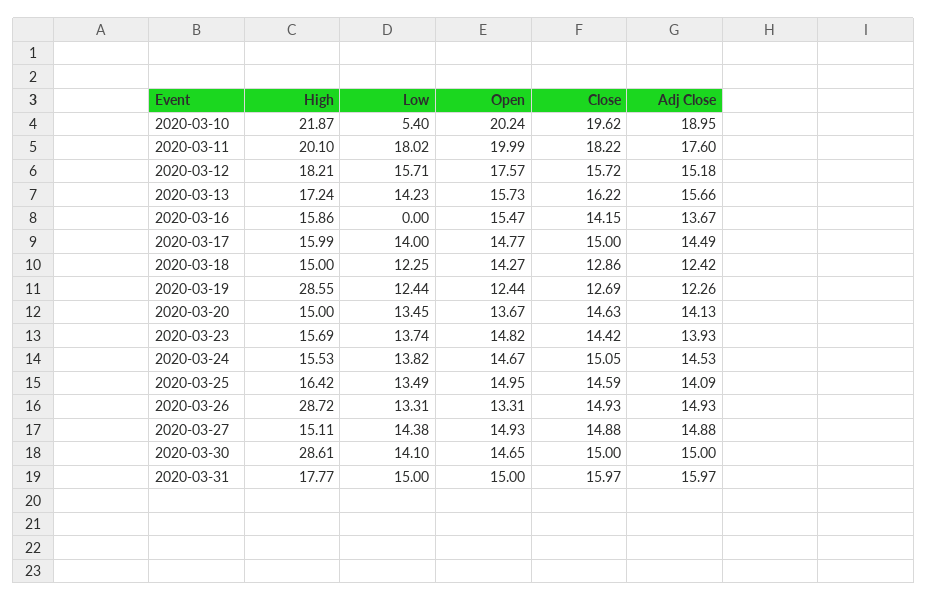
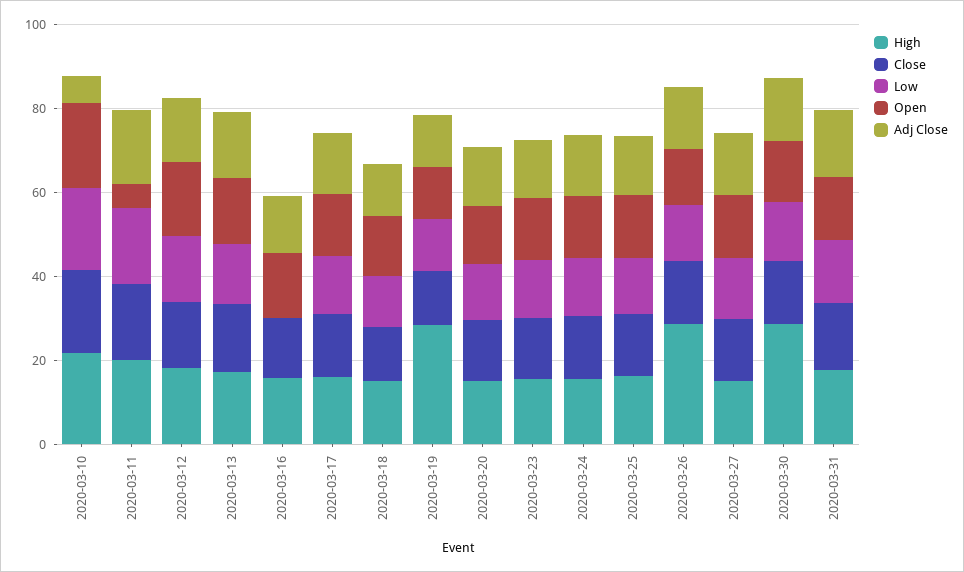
  {
    "High": {
      "2020-03-10": 21.87,
      "2020-03-11": 20.1,
      "2020-03-12": 18.21,
      "2020-03-13": 17.24,
      "2020-03-16": 15.86,
      "2020-03-17": 15.99,
      "2020-03-18": 15,
      "2020-03-19": 28.55,
      "2020-03-20": 15,
      "2020-03-23": 15.69,
      "2020-03-24": 15.53,
      "2020-03-25": 16.42,
      "2020-03-26": 28.72,
      "2020-03-27": 15.11,
      "2020-03-30": 28.61,
      "2020-03-31": 17.77
    },
    "Low": {
-     "2020-03-10": 5.4,
+     "2020-03-10": 20,
      "2020-03-11": 18.02,
      "2020-03-12": 15.71,
      "2020-03-13": 14.23,
      "2020-03-16": 0,
      "2020-03-17": 14,
      "2020-03-18": 12.25,
      "2020-03-19": 12.44,
      "2020-03-20": 13.45,
      "2020-03-23": 13.74,
      "2020-03-24": 13.82,
      "2020-03-25": 13.49,
      "2020-03-26": 13.31,
      "2020-03-27": 14.38,
      "2020-03-30": 14.1,
      "2020-03-31": 15
    },
    "Open": {
      "2020-03-10": 20.24,
-     "2020-03-11": 19.99,
+     "2020-03-11": 5,
      "2020-03-12": 17.57,
      "2020-03-13": 15.73,
      "2020-03-16": 15.47,
      "2020-03-17": 14.77,
      "2020-03-18": 14.27,
      "2020-03-19": 12.44,
      "2020-03-20": 13.67,
      "2020-03-23": 14.82,
      "2020-03-24": 14.67,
      "2020-03-25": 14.95,
      "2020-03-26": 13.31,
      "2020-03-27": 14.93,
      "2020-03-30": 14.65,
      "2020-03-31": 15
    },
    "Close": {
      "2020-03-10": 19.62,
      "2020-03-11": 18.22,
      "2020-03-12": 15.72,
      "2020-03-13": 16.22,
      "2020-03-16": 14.15,
      "2020-03-17": 15,
      "2020-03-18": 12.86,
      "2020-03-19": 12.69,
      "2020-03-20": 14.63,
      "2020-03-23": 14.42,
      "2020-03-24": 15.05,
      "2020-03-25": 14.59,
      "2020-03-26": 14.93,
      "2020-03-27": 14.88,
      "2020-03-30": 15,
      "2020-03-31": 15.97
    },
    "Adj Close": {
-     "2020-03-10": 18.95,
+     "2020-03-10": 5,
      "2020-03-11": 17.6,
      "2020-03-12": 15.18,
      "2020-03-13": 15.66,
      "2020-03-16": 13.67,
      "2020-03-17": 14.49,
      "2020-03-18": 12.42,
      "2020-03-19": 12.26,
      "2020-03-20": 14.13,
      "2020-03-23": 13.93,
      "2020-03-24": 14.53,
      "2020-03-25": 14.09,
      "2020-03-26": 14.93,
      "2020-03-27": 14.88,
      "2020-03-30": 15,
      "2020-03-31": 15.97
    }
  }

